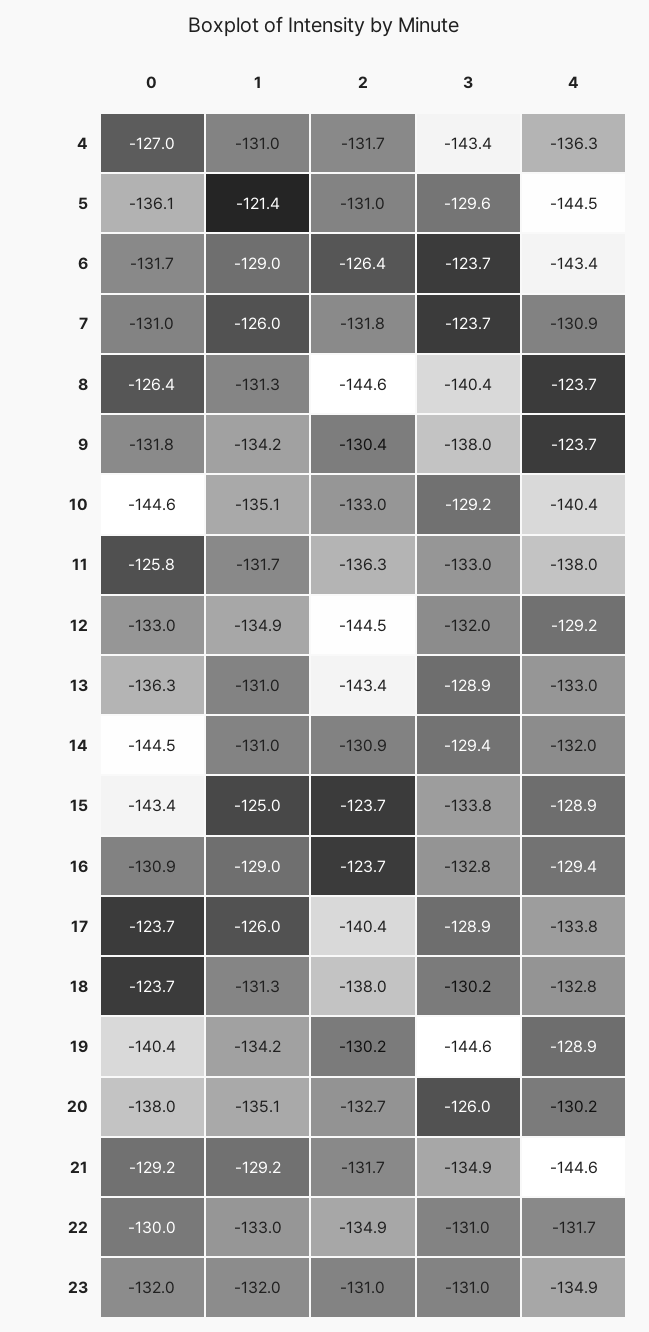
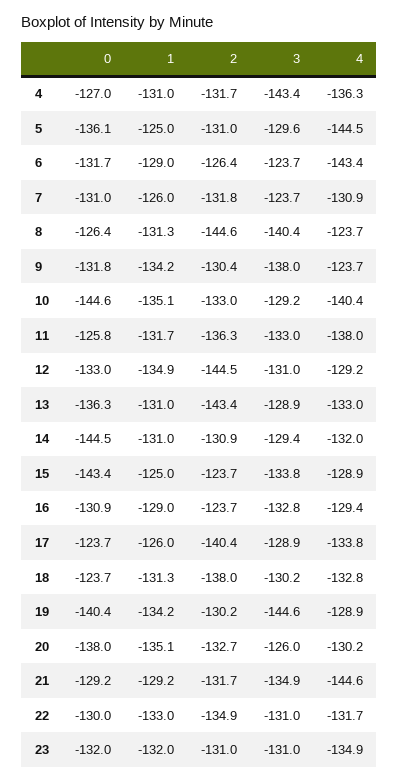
  {
    "0": {
      "4": -127,
      "5": -136.1,
      "6": -131.7,
      "7": -131,
      "8": -126.4,
      "9": -131.8,
      "10": -144.6,
      "11": -125.8,
      "12": -133,
      "13": -136.3,
      "14": -144.5,
      "15": -143.4,
      "16": -130.9,
      "17": -123.7,
      "18": -123.7,
      "19": -140.4,
      "20": -138,
      "21": -129.2,
      "22": -130,
      "23": -132
    },
    "1": {
      "4": -131,
-     "5": -121.4,
+     "5": -125,
      "6": -129,
      "7": -126,
      "8": -131.3,
      "9": -134.2,
      "10": -135.1,
      "11": -131.7,
      "12": -134.9,
      "13": -131,
      "14": -131,
      "15": -125,
      "16": -129,
      "17": -126,
      "18": -131.3,
      "19": -134.2,
      "20": -135.1,
      "21": -129.2,
      "22": -133,
      "23": -132
    },
    "2": {
      "4": -131.7,
      "5": -131,
      "6": -126.4,
      "7": -131.8,
      "8": -144.6,
      "9": -130.4,
      "10": -133,
      "11": -136.3,
      "12": -144.5,
      "13": -143.4,
      "14": -130.9,
      "15": -123.7,
      "16": -123.7,
      "17": -140.4,
      "18": -138,
      "19": -130.2,
      "20": -132.7,
      "21": -131.7,
      "22": -134.9,
      "23": -131
    },
    "3": {
      "4": -143.4,
      "5": -129.6,
      "6": -123.7,
      "7": -123.7,
      "8": -140.4,
      "9": -138,
      "10": -129.2,
      "11": -133,
-     "12": -132,
+     "12": -131,
      "13": -128.9,
      "14": -129.4,
      "15": -133.8,
      "16": -132.8,
      "17": -128.9,
      "18": -130.2,
      "19": -144.6,
      "20": -126,
      "21": -134.9,
      "22": -131,
      "23": -131
    },
    "4": {
      "4": -136.3,
      "5": -144.5,
      "6": -143.4,
      "7": -130.9,
      "8": -123.7,
      "9": -123.7,
      "10": -140.4,
      "11": -138,
      "12": -129.2,
      "13": -133,
      "14": -132,
      "15": -128.9,
      "16": -129.4,
      "17": -133.8,
      "18": -132.8,
      "19": -128.9,
      "20": -130.2,
      "21": -144.6,
      "22": -131.7,
      "23": -134.9
    }
  }

